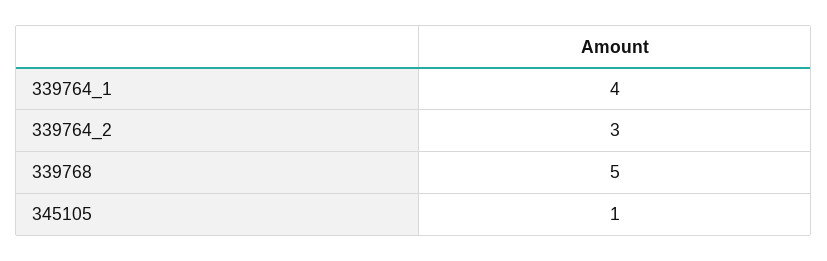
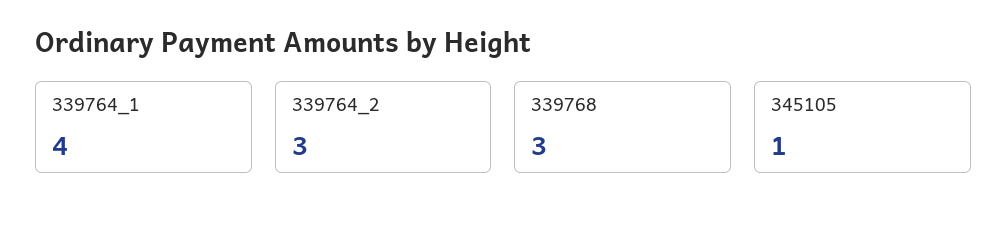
  {
    "339764_1": 4,
    "339764_2": 3,
-   "339768": 5,
+   "339768": 3,
    "345105": 1
  }

